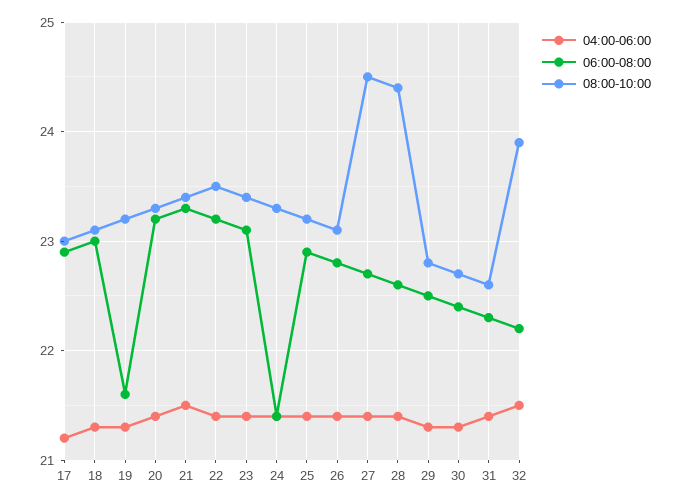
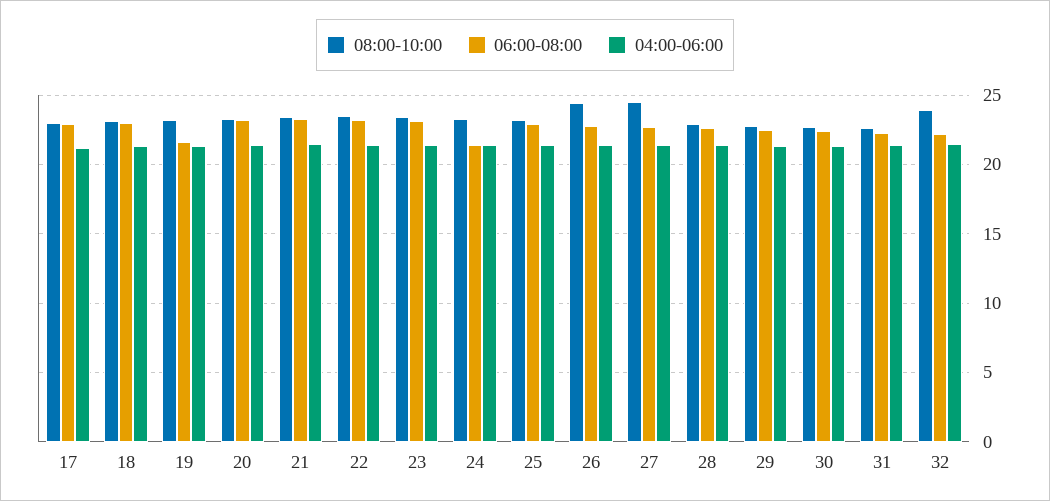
  {
    "04:00-06:00": {
      "17": 21.2,
      "18": 21.3,
      "19": 21.3,
      "20": 21.4,
      "21": 21.5,
      "22": 21.4,
      "23": 21.4,
      "24": 21.4,
      "25": 21.4,
      "26": 21.4,
      "27": 21.4,
      "28": 21.4,
      "29": 21.3,
      "30": 21.3,
      "31": 21.4,
      "32": 21.5
    },
    "06:00-08:00": {
      "17": 22.9,
      "18": 23,
      "19": 21.6,
      "20": 23.2,
      "21": 23.3,
      "22": 23.2,
      "23": 23.1,
      "24": 21.4,
      "25": 22.9,
      "26": 22.8,
      "27": 22.7,
      "28": 22.6,
      "29": 22.5,
      "30": 22.4,
      "31": 22.3,
      "32": 22.2
    },
    "08:00-10:00": {
      "17": 23,
      "18": 23.1,
      "19": 23.2,
      "20": 23.3,
      "21": 23.4,
      "22": 23.5,
      "23": 23.4,
      "24": 23.3,
      "25": 23.2,
-     "26": 23.1,
+     "26": 24.5,
      "27": 24.5,
-     "28": 24.4,
+     "28": 23,
      "29": 22.8,
      "30": 22.7,
      "31": 22.6,
      "32": 23.9
    }
  }

